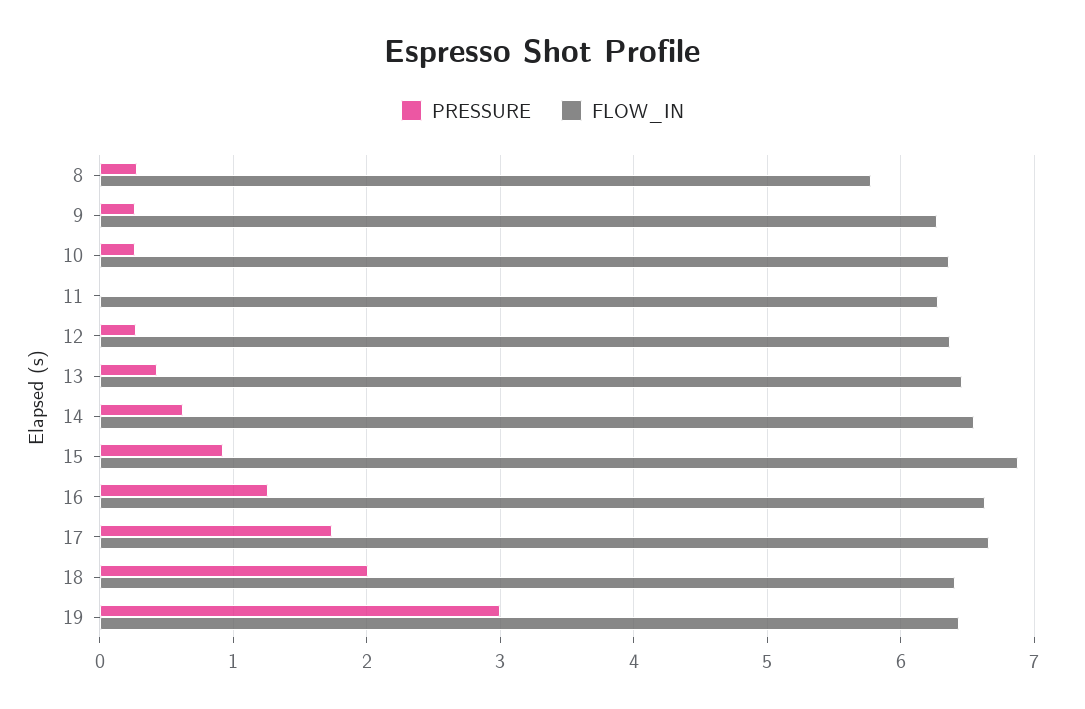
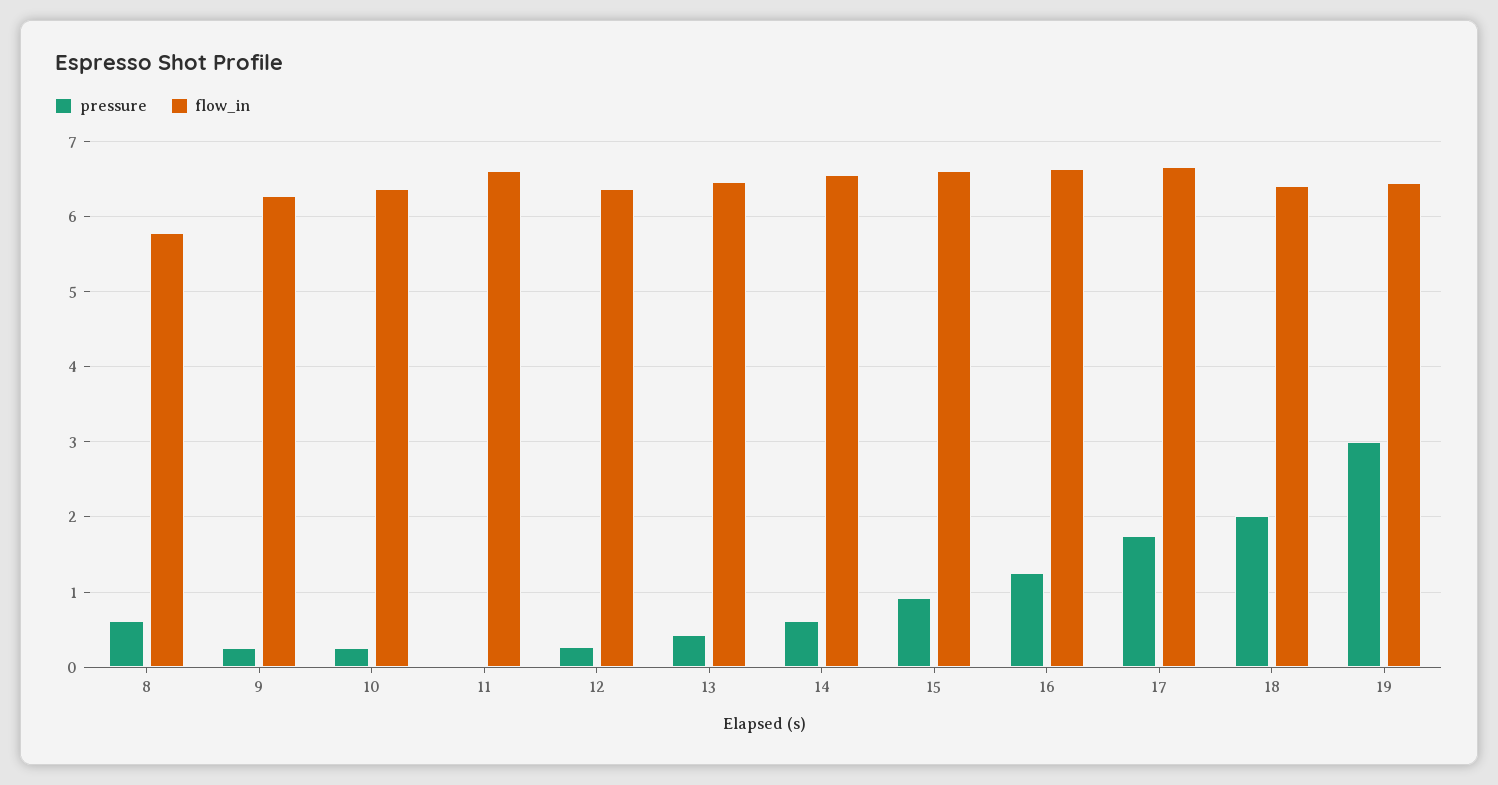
  {
    "PRESSURE": {
-     "8": 0.3,
+     "8": 0.6,
      "9": 0.3,
      "10": 0.3,
      "11": 0,
      "12": 0.3,
      "13": 0.4,
      "14": 0.6,
      "15": 0.9,
      "16": 1.3,
      "17": 1.7,
      "18": 2,
      "19": 3
    },
    "FLOW_IN": {
      "8": 5.8,
      "9": 6.3,
      "10": 6.4,
-     "11": 6.3,
+     "11": 6.6,
      "12": 6.4,
      "13": 6.5,
      "14": 6.6,
-     "15": 6.9,
+     "15": 6.6,
      "16": 6.6,
      "17": 6.7,
      "18": 6.4,
      "19": 6.4
    }
  }

